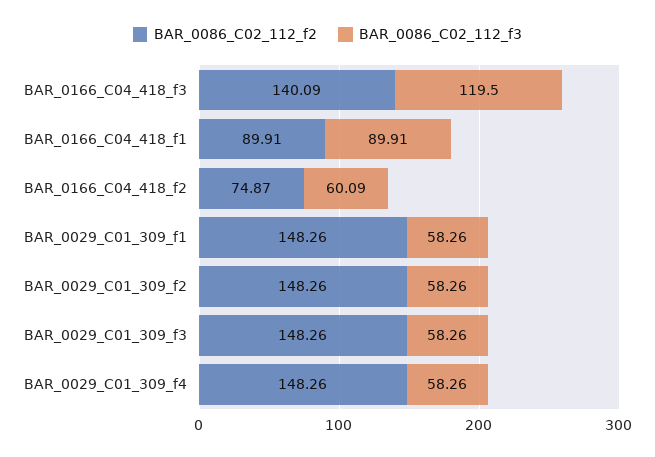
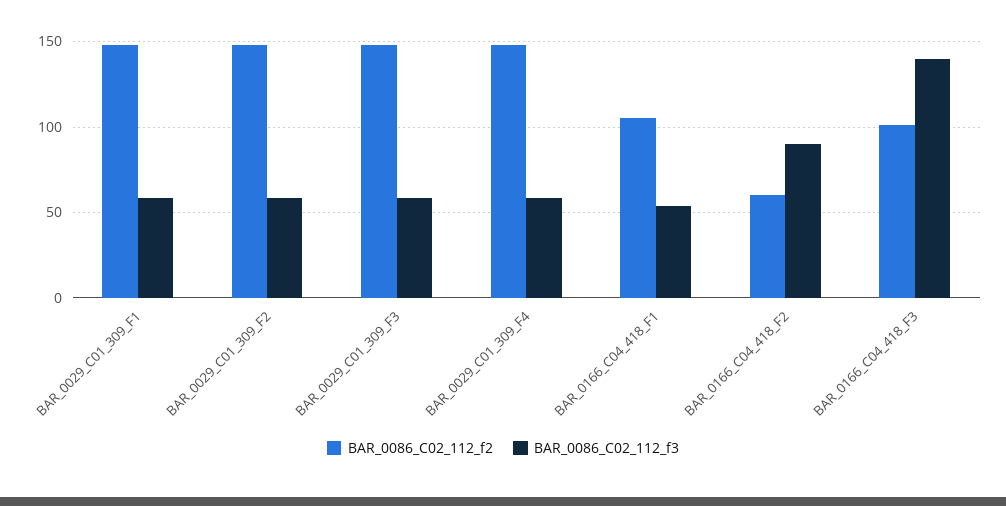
  {
    "BAR_0086_C02_112_f2": {
-     "BAR_0166_C04_418_f3": 140.09,
+     "BAR_0166_C04_418_f3": 100,
-     "BAR_0166_C04_418_f1": 89.91,
+     "BAR_0166_C04_418_f1": 105,
-     "BAR_0166_C04_418_f2": 74.87,
+     "BAR_0166_C04_418_f2": 60,
      "BAR_0029_C01_309_f1": 148.26,
      "BAR_0029_C01_309_f2": 148.26,
      "BAR_0029_C01_309_f3": 148.26,
      "BAR_0029_C01_309_f4": 148.26
    },
    "BAR_0086_C02_112_f3": {
-     "BAR_0166_C04_418_f3": 119.5,
+     "BAR_0166_C04_418_f3": 140,
-     "BAR_0166_C04_418_f1": 89.91,
+     "BAR_0166_C04_418_f1": 55,
-     "BAR_0166_C04_418_f2": 60.09,
+     "BAR_0166_C04_418_f2": 90,
      "BAR_0029_C01_309_f1": 58.26,
      "BAR_0029_C01_309_f2": 58.26,
      "BAR_0029_C01_309_f3": 58.26,
      "BAR_0029_C01_309_f4": 58.26
    }
  }

